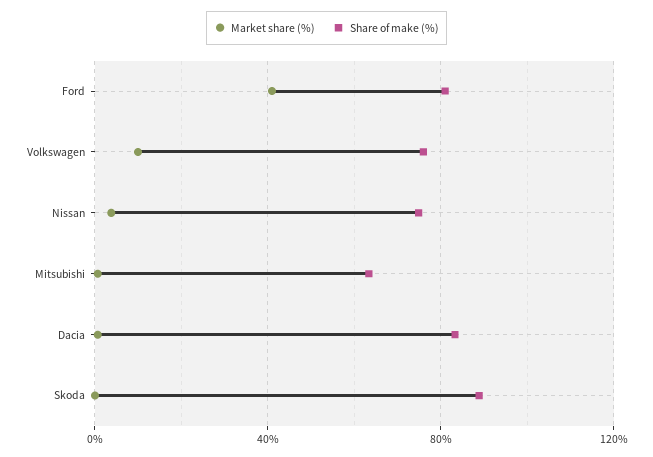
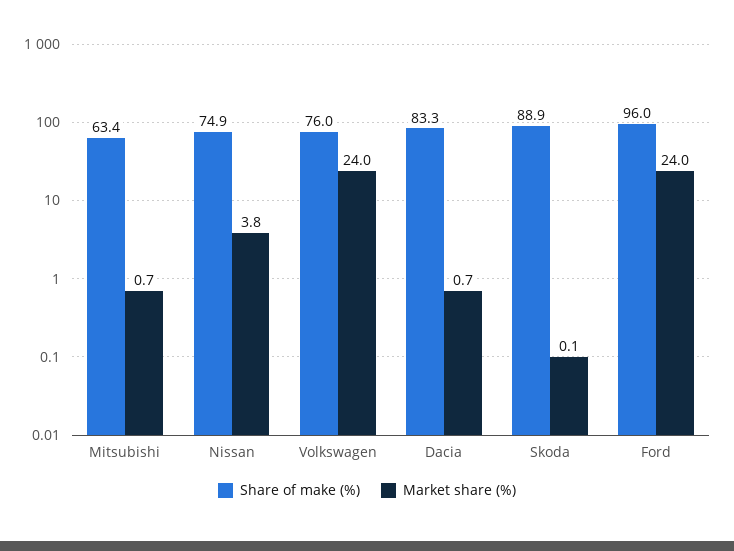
  {
    "Market share (%)": {
-     "Ford": 40,
+     "Ford": 24,
-     "Volkswagen": 10,
+     "Volkswagen": 24,
      "Nissan": 3.8,
      "Mitsubishi": 0.7,
      "Dacia": 0.7,
      "Skoda": 0.1
    },
    "Share of make (%)": {
-     "Ford": 80,
+     "Ford": 96,
      "Volkswagen": 76,
      "Nissan": 74.9,
      "Mitsubishi": 63.4,
      "Dacia": 83.3,
      "Skoda": 88.9
    }
  }

